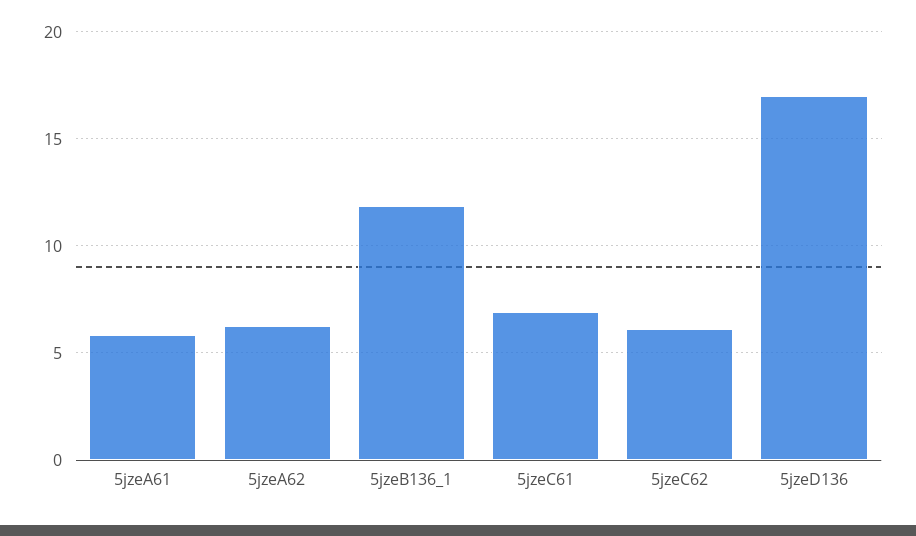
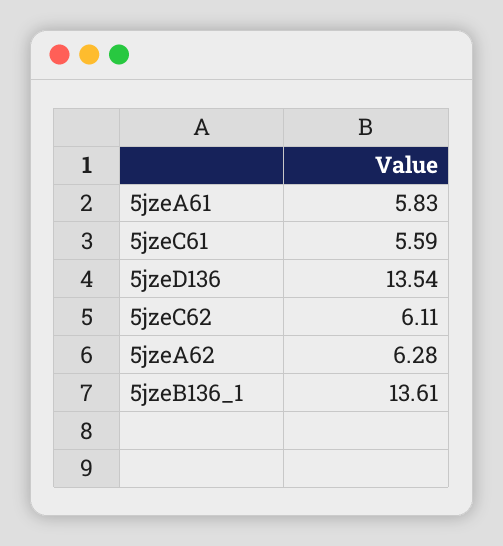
  {
    "5jzeA61": 5.83,
    "5jzeA62": 6.28,
-   "5jzeB136_1": 12,
+   "5jzeB136_1": 13.61,
-   "5jzeC61": 7,
+   "5jzeC61": 5.59,
    "5jzeC62": 6.11,
-   "5jzeD136": 17
+   "5jzeD136": 13.54
  }

